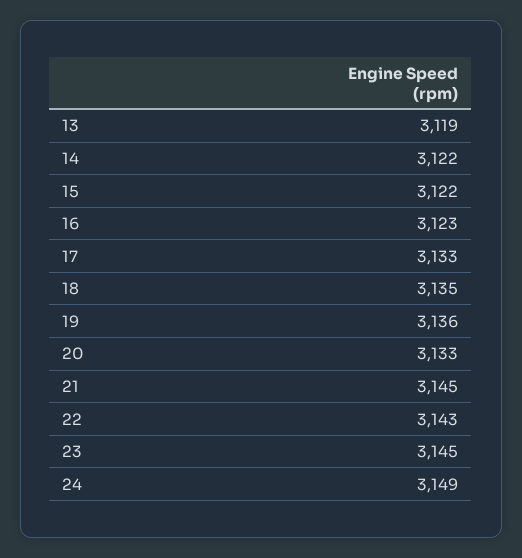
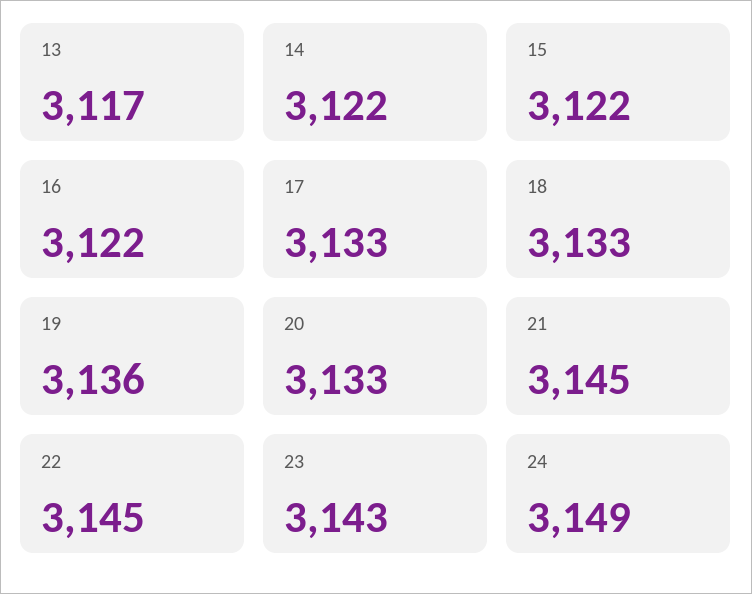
  {
-   "13": 3119,
+   "13": 3117,
    "14": 3122,
    "15": 3122,
-   "16": 3123,
+   "16": 3122,
    "17": 3133,
-   "18": 3135,
+   "18": 3133,
    "19": 3136,
    "20": 3133,
    "21": 3145,
-   "22": 3143,
+   "22": 3145,
-   "23": 3145,
+   "23": 3143,
    "24": 3149
  }

